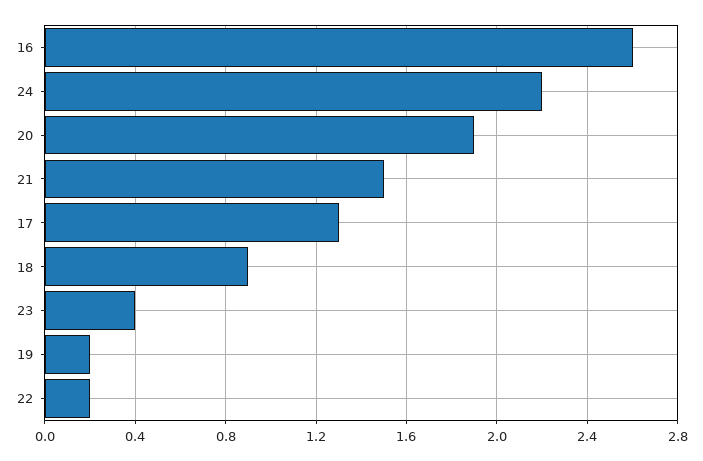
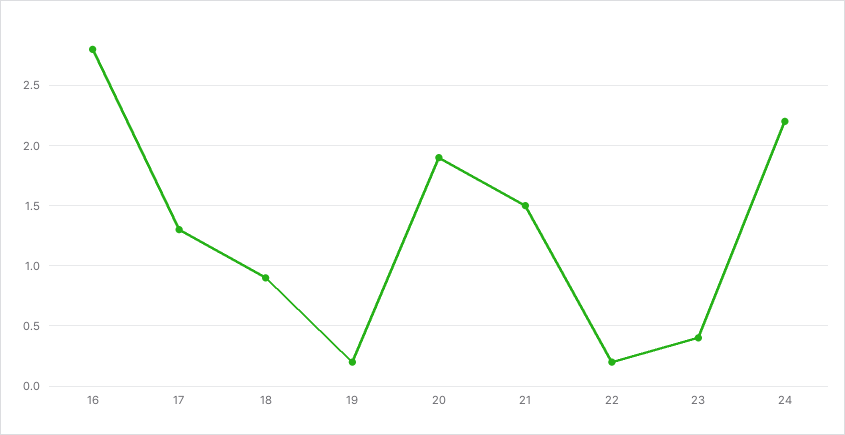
  {
-   "16": 2.6,
+   "16": 2.8,
    "24": 2.2,
    "20": 1.9,
    "21": 1.5,
    "17": 1.3,
    "18": 0.9,
    "23": 0.4,
    "19": 0.2,
    "22": 0.2
  }

